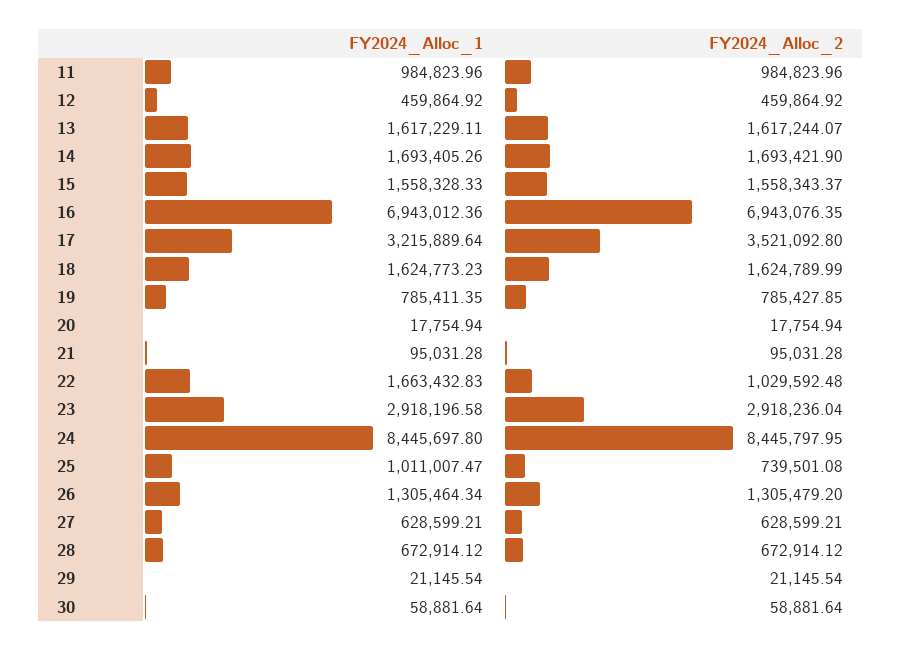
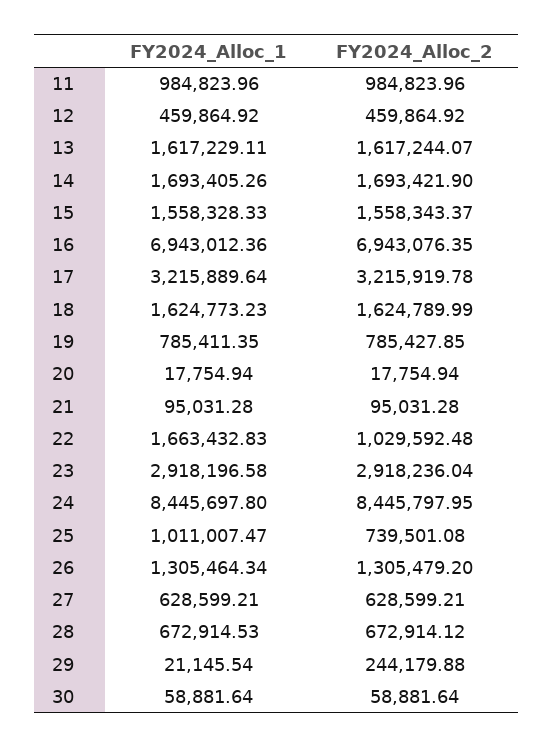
  {
    "FY2024_Alloc_1": {
      "11": 984823.96,
      "12": 459864.92,
      "13": 1617229.11,
      "14": 1693405.26,
      "15": 1558328.33,
      "16": 6943012.36,
      "17": 3215889.64,
      "18": 1624773.23,
      "19": 785411.35,
      "20": 17754.94,
      "21": 95031.28,
      "22": 1663432.83,
      "23": 2918196.58,
      "24": 8445697.8,
      "25": 1011007.47,
      "26": 1305464.34,
      "27": 628599.21,
-     "28": 672914.12,
+     "28": 672914.53,
      "29": 21145.54,
      "30": 58881.64
    },
    "FY2024_Alloc_2": {
      "11": 984823.96,
      "12": 459864.92,
      "13": 1617244.07,
      "14": 1693421.9,
      "15": 1558343.37,
      "16": 6943076.35,
-     "17": 3521092.8,
+     "17": 3215919.78,
      "18": 1624789.99,
      "19": 785427.85,
      "20": 17754.94,
      "21": 95031.28,
      "22": 1029592.48,
      "23": 2918236.04,
      "24": 8445797.95,
      "25": 739501.08,
      "26": 1305479.2,
      "27": 628599.21,
      "28": 672914.12,
-     "29": 21145.54,
+     "29": 244179.88,
      "30": 58881.64
    }
  }

